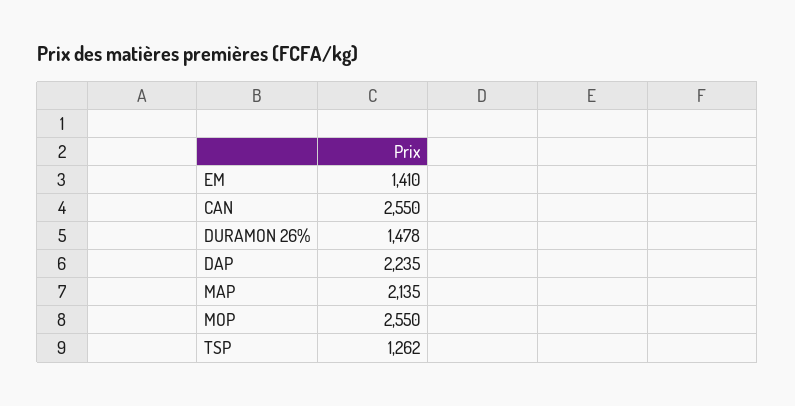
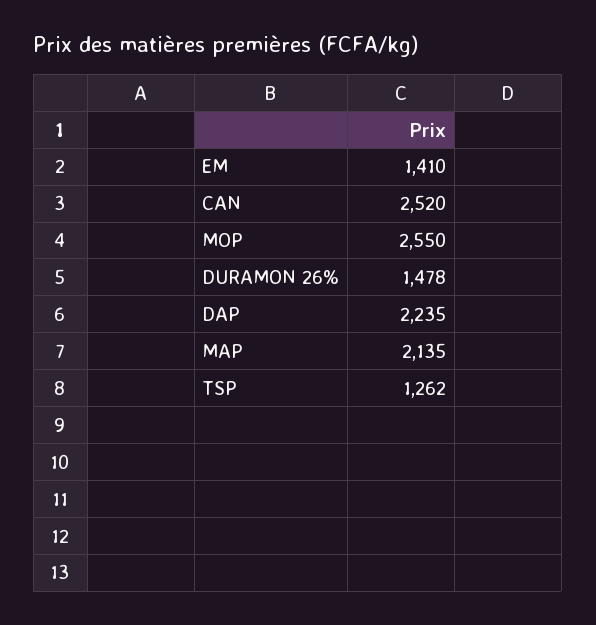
  {
    "EM": 1410,
-   "CAN": 2550,
+   "CAN": 2520,
    "DURAMON 26%": 1478,
    "DAP": 2235,
    "MAP": 2135,
    "MOP": 2550,
    "TSP": 1262
  }

